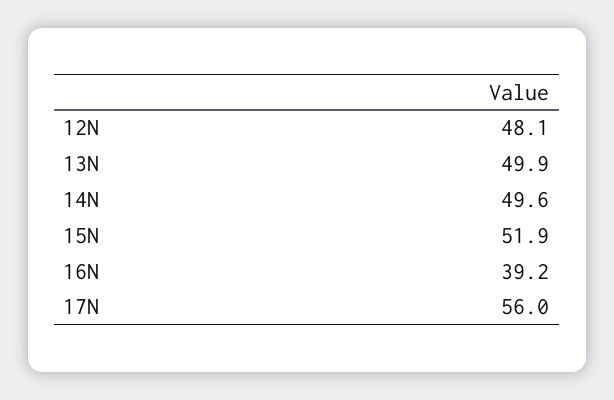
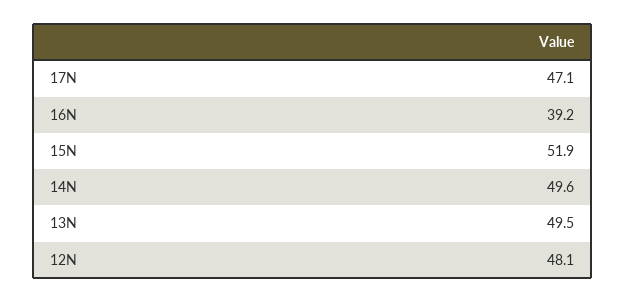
  {
    "12N": 48.1,
-   "13N": 49.9,
+   "13N": 49.5,
    "14N": 49.6,
    "15N": 51.9,
    "16N": 39.2,
-   "17N": 56
+   "17N": 47.1
  }

